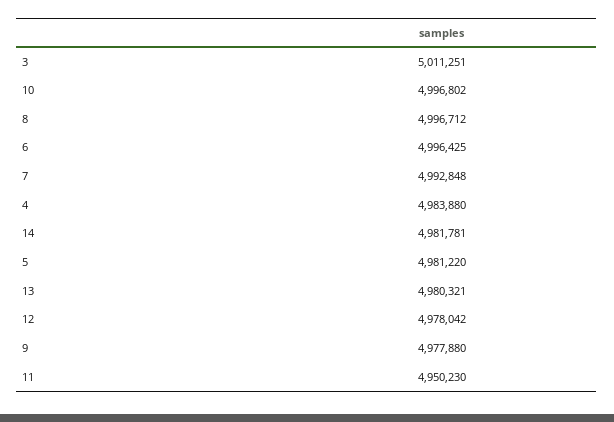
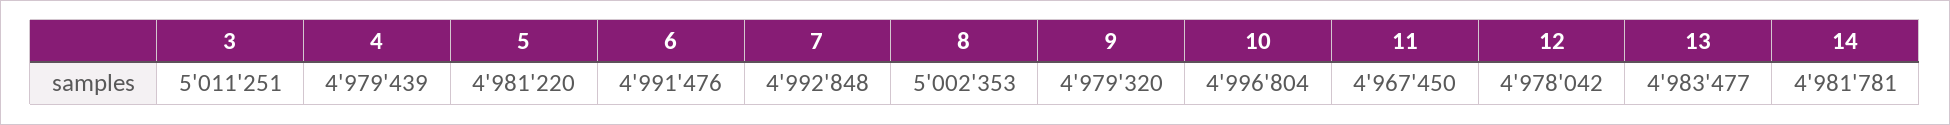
  {
    "3": 5011251,
-   "10": 4996802,
+   "10": 4996804,
-   "8": 4996712,
+   "8": 5002353,
-   "6": 4996425,
+   "6": 4991476,
    "7": 4992848,
-   "4": 4983880,
+   "4": 4979439,
    "14": 4981781,
    "5": 4981220,
-   "13": 4980321,
+   "13": 4983477,
    "12": 4978042,
-   "9": 4977880,
+   "9": 4979320,
-   "11": 4950230
+   "11": 4967450
  }

